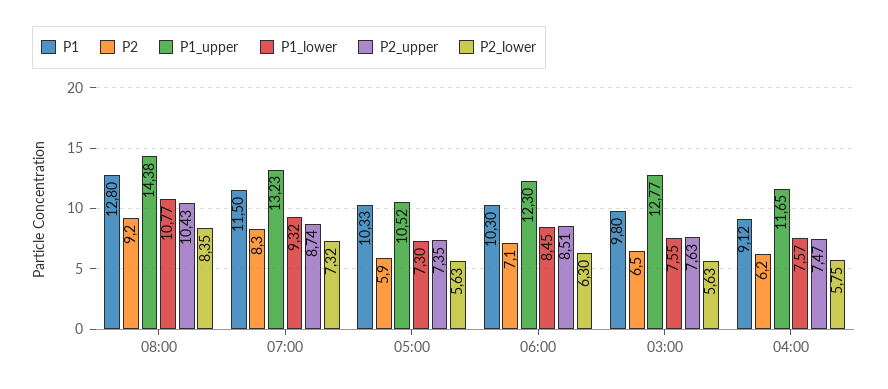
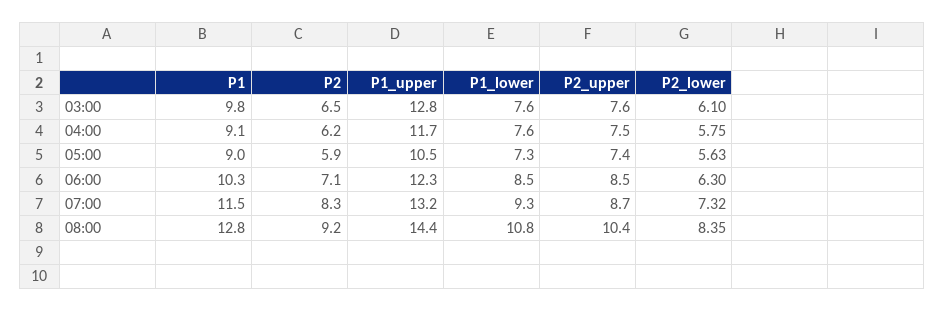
  {
    "P1": {
      "08:00": 12.8,
      "07:00": 11.5,
-     "05:00": 10.33,
+     "05:00": 9,
      "06:00": 10.3,
      "03:00": 9.8,
      "04:00": 9.12
    },
    "P2": {
      "08:00": 9.2,
      "07:00": 8.3,
      "05:00": 5.9,
      "06:00": 7.1,
      "03:00": 6.5,
      "04:00": 6.2
    },
    "P1_upper": {
      "08:00": 14.38,
      "07:00": 13.23,
      "05:00": 10.52,
      "06:00": 12.3,
      "03:00": 12.77,
      "04:00": 11.65
    },
    "P1_lower": {
      "08:00": 10.77,
      "07:00": 9.32,
      "05:00": 7.3,
      "06:00": 8.45,
      "03:00": 7.55,
      "04:00": 7.57
    },
    "P2_upper": {
      "08:00": 10.43,
      "07:00": 8.74,
      "05:00": 7.35,
      "06:00": 8.51,
      "03:00": 7.63,
      "04:00": 7.47
    },
    "P2_lower": {
      "08:00": 8.35,
      "07:00": 7.32,
      "05:00": 5.63,
      "06:00": 6.3,
-     "03:00": 5.63,
+     "03:00": 6.1,
      "04:00": 5.75
    }
  }

